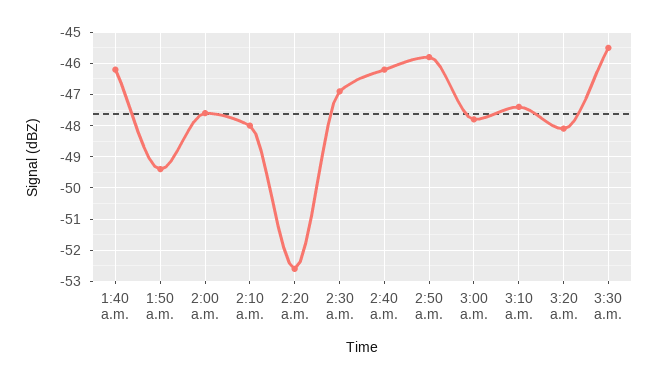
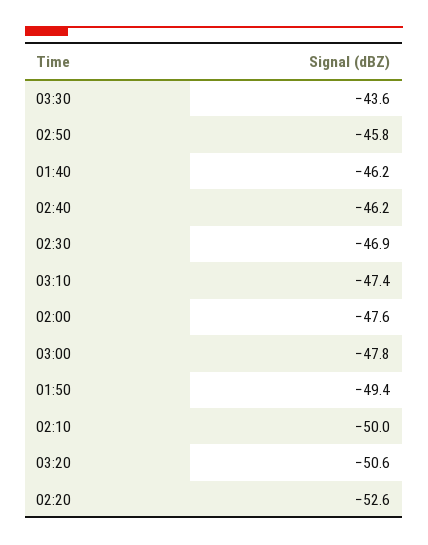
  {
    "1:40 a.m.": -46.2,
    "1:50 a.m.": -49.4,
    "2:00 a.m.": -47.6,
-   "2:10 a.m.": -48,
+   "2:10 a.m.": -50,
    "2:20 a.m.": -52.6,
    "2:30 a.m.": -46.9,
    "2:40 a.m.": -46.2,
    "2:50 a.m.": -45.8,
    "3:00 a.m.": -47.8,
    "3:10 a.m.": -47.4,
-   "3:20 a.m.": -48,
+   "3:20 a.m.": -50.6,
-   "3:30 a.m.": -45.5
+   "3:30 a.m.": -43.6
  }

